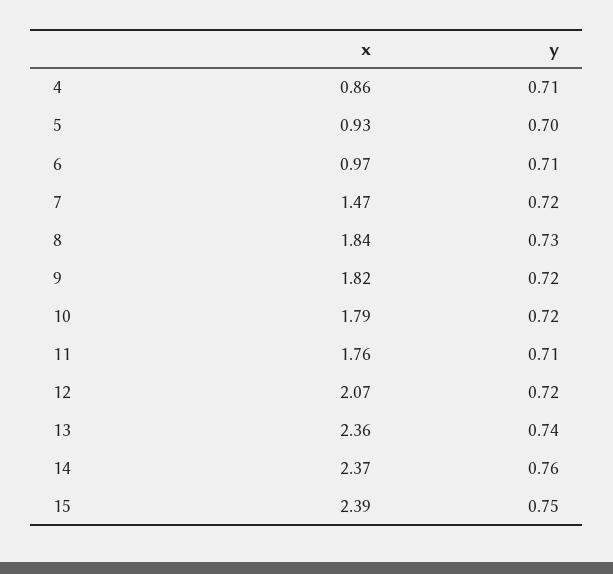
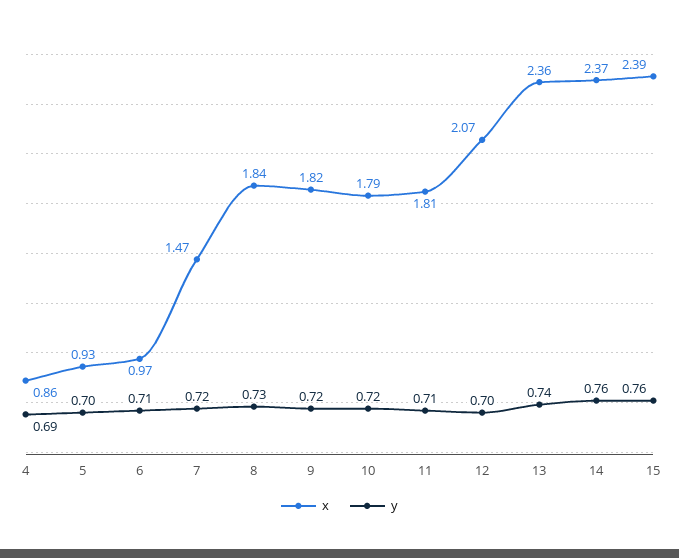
  {
    "x": {
      "4": 0.86,
      "5": 0.93,
      "6": 0.97,
      "7": 1.47,
      "8": 1.84,
      "9": 1.82,
      "10": 1.79,
-     "11": 1.76,
+     "11": 1.81,
      "12": 2.07,
      "13": 2.36,
      "14": 2.37,
      "15": 2.39
    },
    "y": {
-     "4": 0.71,
+     "4": 0.69,
      "5": 0.7,
      "6": 0.71,
      "7": 0.72,
      "8": 0.73,
      "9": 0.72,
      "10": 0.72,
      "11": 0.71,
-     "12": 0.72,
+     "12": 0.7,
      "13": 0.74,
      "14": 0.76,
-     "15": 0.75
+     "15": 0.76
    }
  }

